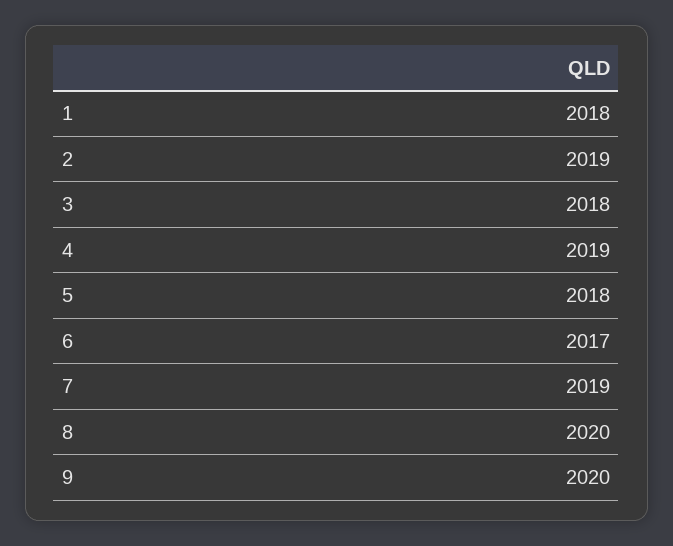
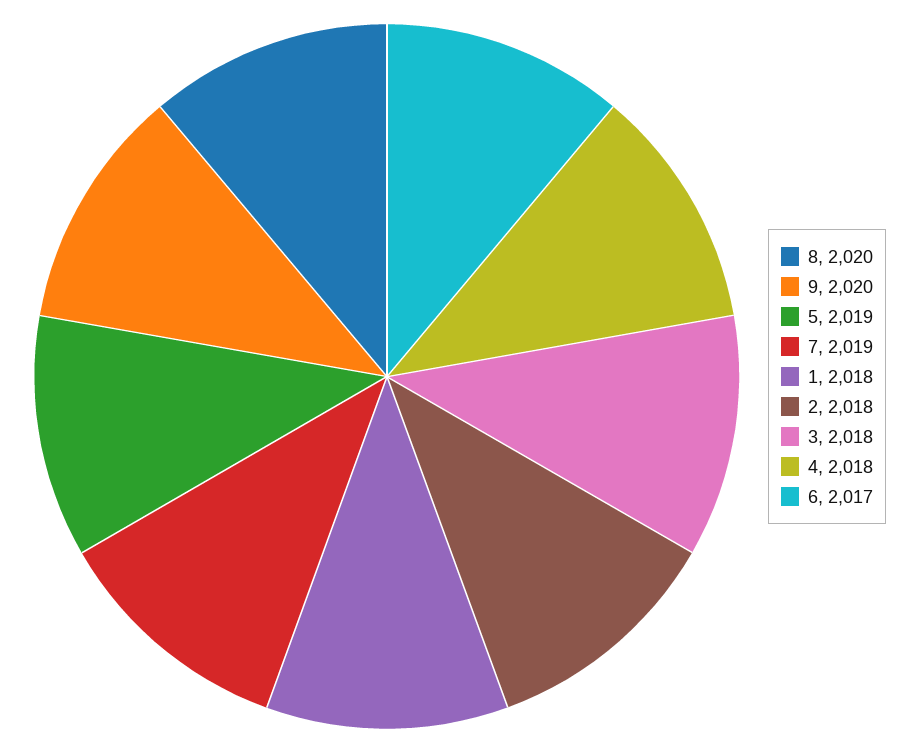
  {
    "1": 2018,
-   "2": 2019,
+   "2": 2018,
    "3": 2018,
-   "4": 2019,
+   "4": 2018,
-   "5": 2018,
+   "5": 2019,
    "6": 2017,
    "7": 2019,
    "8": 2020,
    "9": 2020
  }

